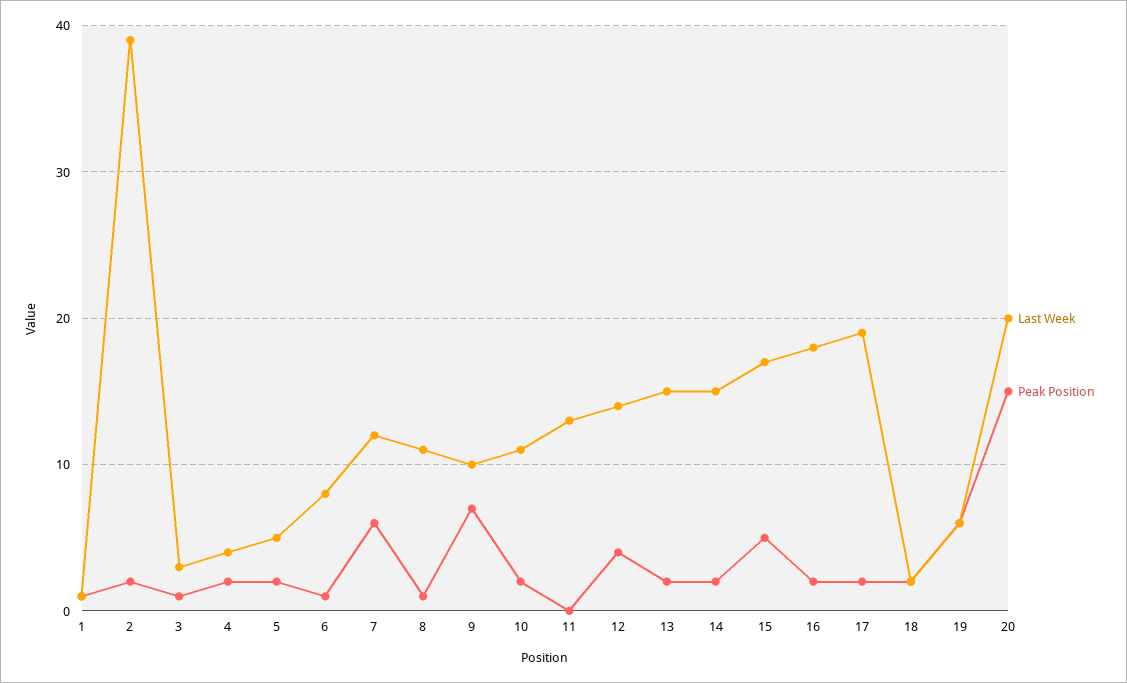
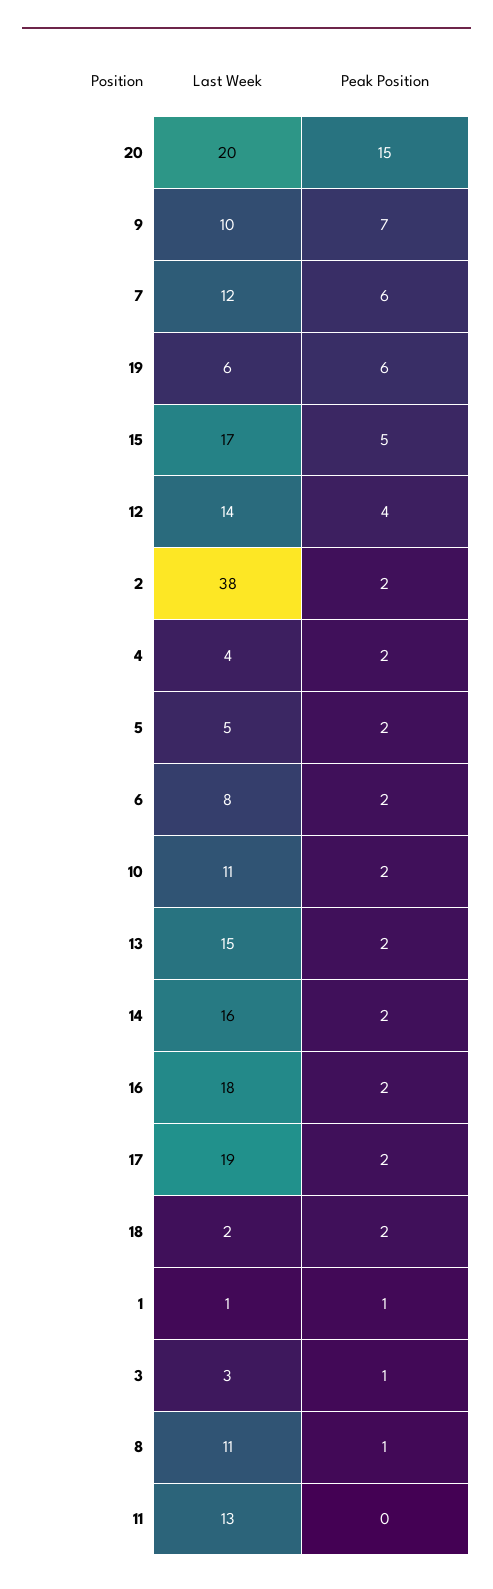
  {
    "Last Week": {
      "1": 1,
-     "2": 39,
+     "2": 38,
      "3": 3,
      "4": 4,
      "5": 5,
      "6": 8,
      "7": 12,
      "8": 11,
      "9": 10,
      "10": 11,
      "11": 13,
      "12": 14,
      "13": 15,
-     "14": 15,
+     "14": 16,
      "15": 17,
      "16": 18,
      "17": 19,
      "18": 2,
      "19": 6,
      "20": 20
    },
    "Peak Position": {
      "1": 1,
      "2": 2,
      "3": 1,
      "4": 2,
      "5": 2,
-     "6": 1,
+     "6": 2,
      "7": 6,
      "8": 1,
      "9": 7,
      "10": 2,
      "11": 0,
      "12": 4,
      "13": 2,
      "14": 2,
      "15": 5,
      "16": 2,
      "17": 2,
      "18": 2,
      "19": 6,
      "20": 15
    }
  }

